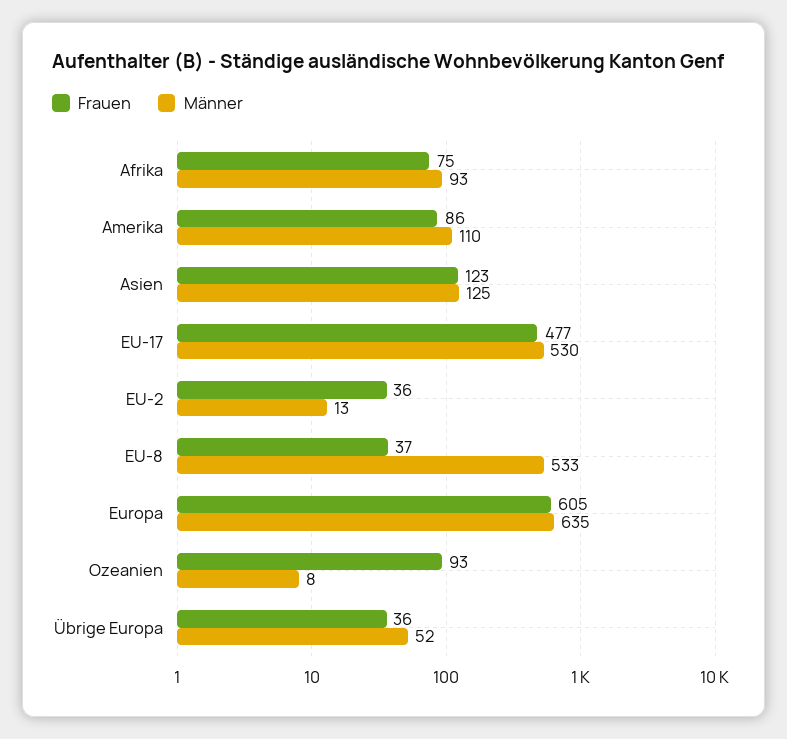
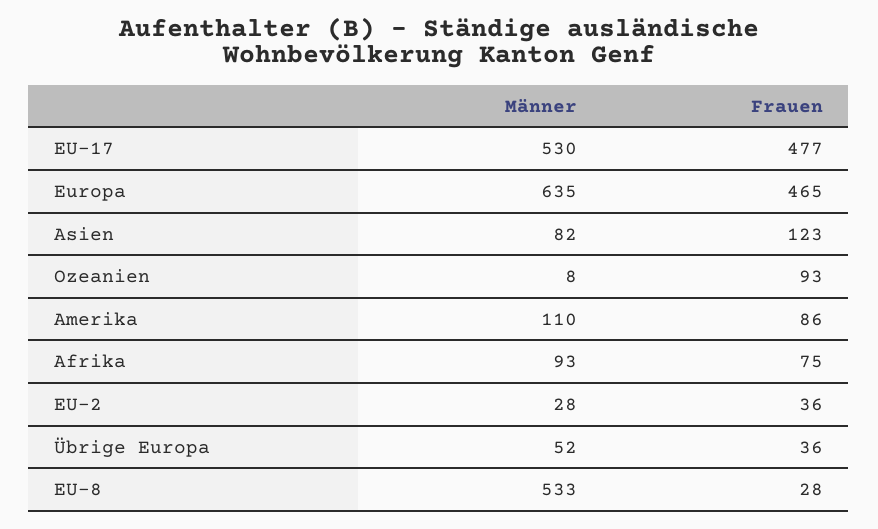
  {
    "Frauen": {
      "Afrika": 75,
      "Amerika": 86,
      "Asien": 123,
      "EU-17": 477,
      "EU-2": 36,
-     "EU-8": 37,
+     "EU-8": 28,
-     "Europa": 605,
+     "Europa": 465,
      "Ozeanien": 93,
      "Übrige Europa": 36
    },
    "Männer": {
      "Afrika": 93,
      "Amerika": 110,
-     "Asien": 125,
+     "Asien": 82,
      "EU-17": 530,
-     "EU-2": 13,
+     "EU-2": 28,
      "EU-8": 533,
      "Europa": 635,
      "Ozeanien": 8,
      "Übrige Europa": 52
    }
  }

